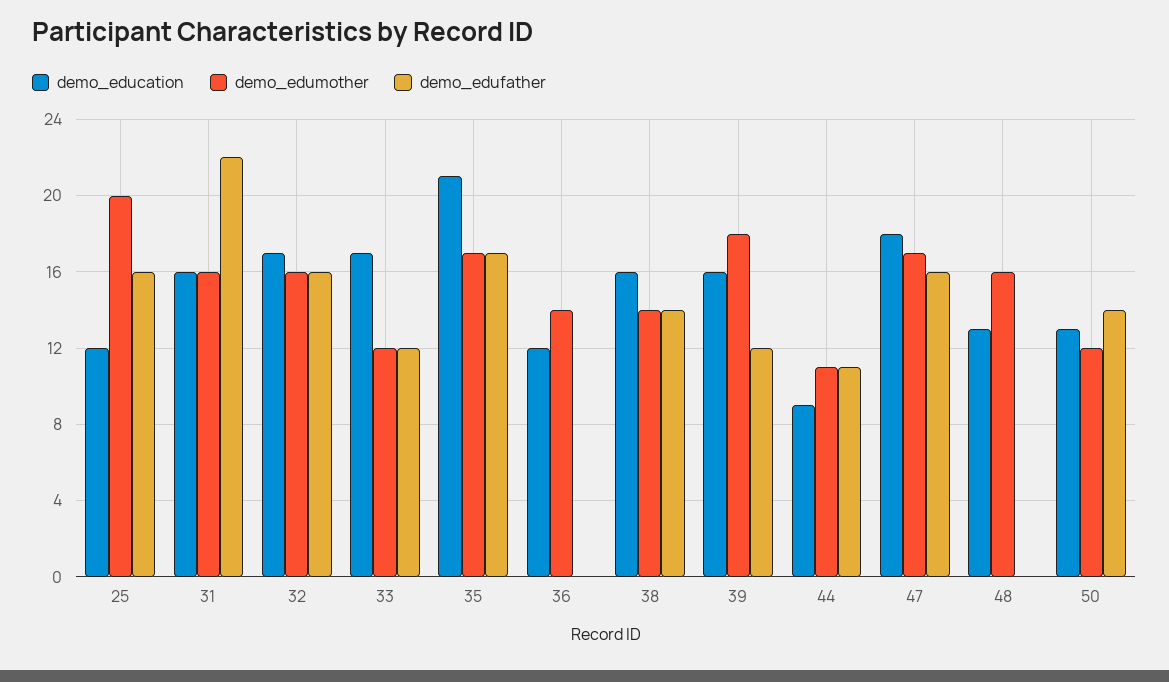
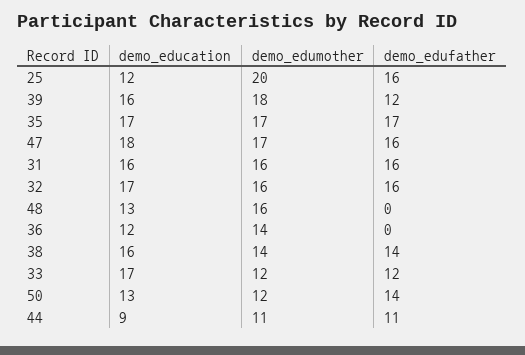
  {
    "demo_education": {
      "25": 12,
      "31": 16,
      "32": 17,
      "33": 17,
-     "35": 21,
+     "35": 17,
      "36": 12,
      "38": 16,
      "39": 16,
      "44": 9,
      "47": 18,
      "48": 13,
      "50": 13
    },
    "demo_edumother": {
      "25": 20,
      "31": 16,
      "32": 16,
      "33": 12,
      "35": 17,
      "36": 14,
      "38": 14,
      "39": 18,
      "44": 11,
      "47": 17,
      "48": 16,
      "50": 12
    },
    "demo_edufather": {
      "25": 16,
-     "31": 22,
+     "31": 16,
      "32": 16,
      "33": 12,
      "35": 17,
      "36": 0,
      "38": 14,
      "39": 12,
      "44": 11,
      "47": 16,
      "48": 0,
      "50": 14
    }
  }

